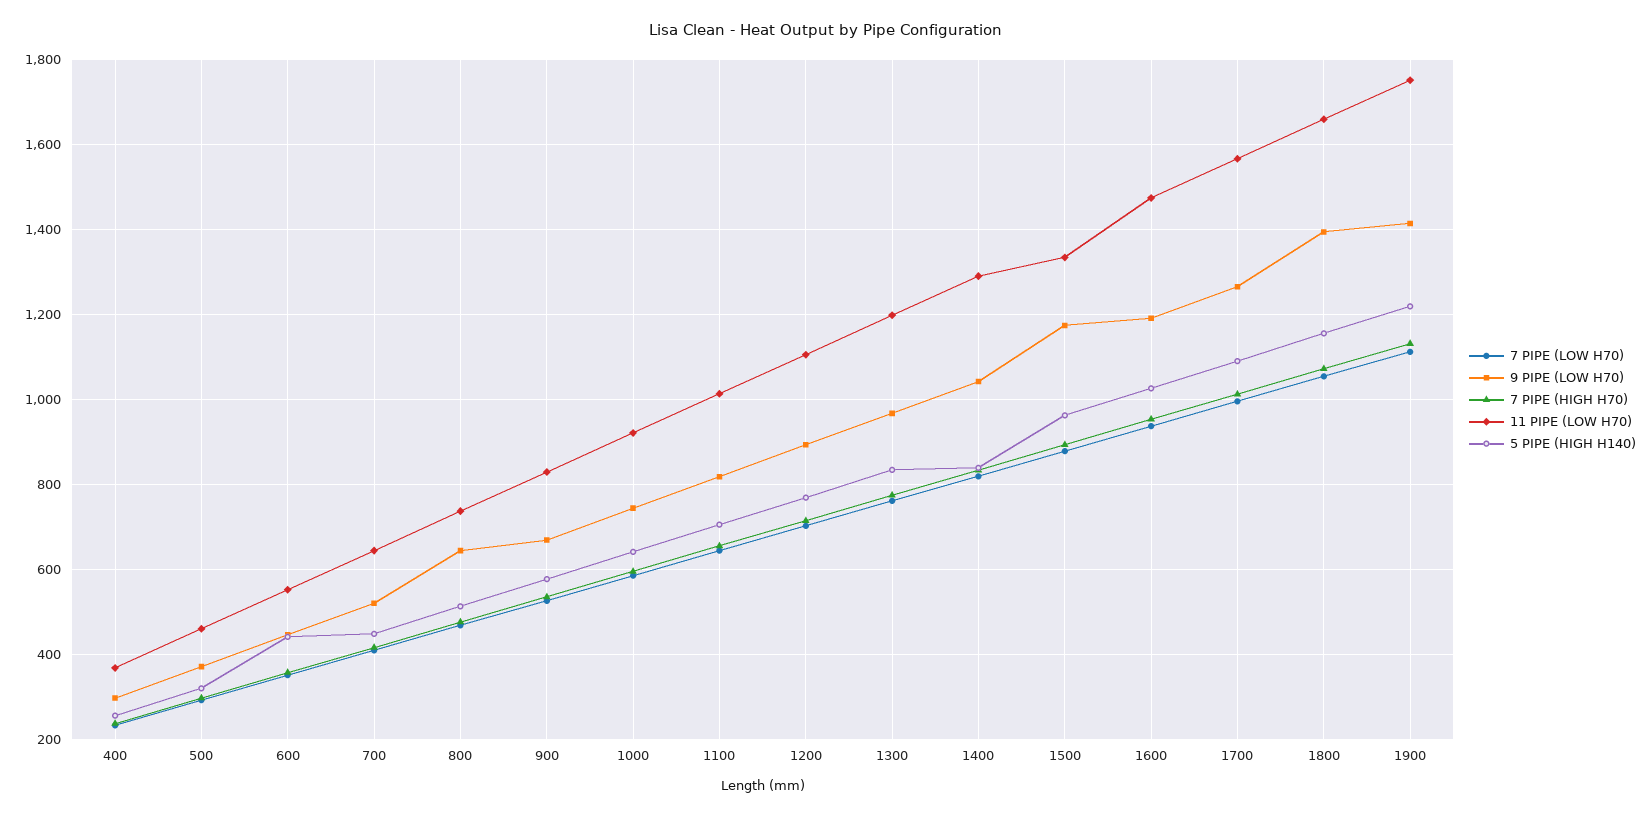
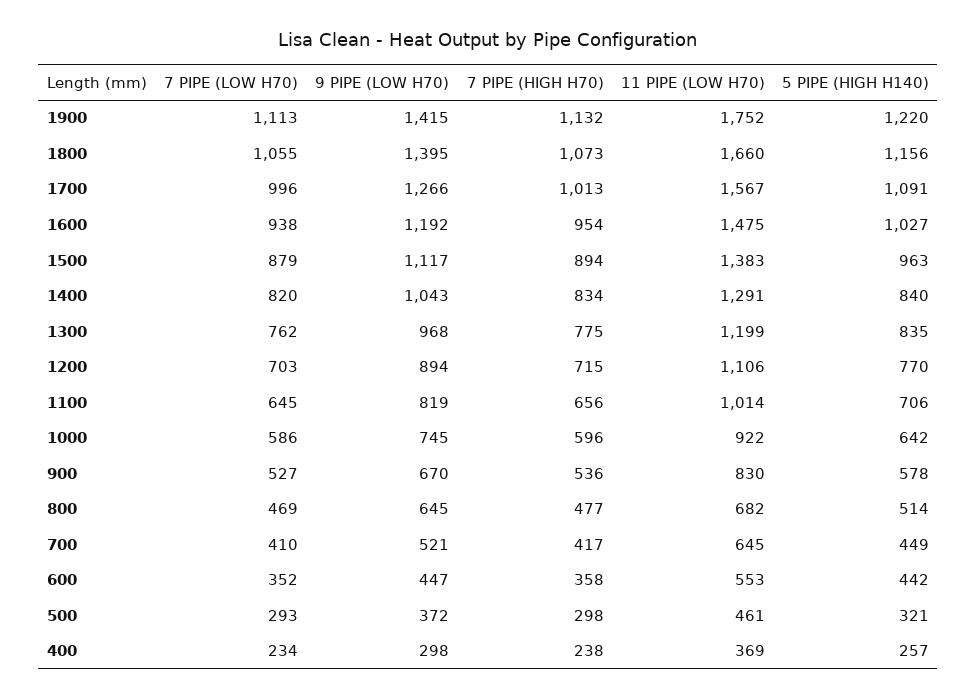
  {
    "7 PIPE (LOW H70)": {
      "400": 234,
      "500": 293,
      "600": 352,
      "700": 410,
      "800": 469,
      "900": 527,
      "1000": 586,
      "1100": 645,
      "1200": 703,
      "1300": 762,
      "1400": 820,
      "1500": 879,
      "1600": 938,
      "1700": 996,
      "1800": 1055,
      "1900": 1113
    },
    "9 PIPE (LOW H70)": {
      "400": 298,
      "500": 372,
      "600": 447,
      "700": 521,
      "800": 645,
      "900": 670,
      "1000": 745,
      "1100": 819,
      "1200": 894,
      "1300": 968,
      "1400": 1043,
-     "1500": 1180,
+     "1500": 1117,
      "1600": 1192,
      "1700": 1266,
      "1800": 1395,
      "1900": 1415
    },
    "7 PIPE (HIGH H70)": {
      "400": 238,
      "500": 298,
      "600": 358,
      "700": 417,
      "800": 477,
      "900": 536,
      "1000": 596,
      "1100": 656,
      "1200": 715,
      "1300": 775,
      "1400": 834,
      "1500": 894,
      "1600": 954,
      "1700": 1013,
      "1800": 1073,
      "1900": 1132
    },
    "11 PIPE (LOW H70)": {
      "400": 369,
      "500": 461,
      "600": 553,
      "700": 645,
-     "800": 740,
+     "800": 682,
      "900": 830,
      "1000": 922,
      "1100": 1014,
      "1200": 1106,
      "1300": 1199,
      "1400": 1291,
-     "1500": 1340,
+     "1500": 1383,
      "1600": 1475,
      "1700": 1567,
      "1800": 1660,
      "1900": 1752
    },
    "5 PIPE (HIGH H140)": {
      "400": 257,
      "500": 321,
      "600": 442,
      "700": 449,
      "800": 514,
      "900": 578,
      "1000": 642,
      "1100": 706,
      "1200": 770,
      "1300": 835,
      "1400": 840,
      "1500": 963,
      "1600": 1027,
      "1700": 1091,
      "1800": 1156,
      "1900": 1220
    }
  }

